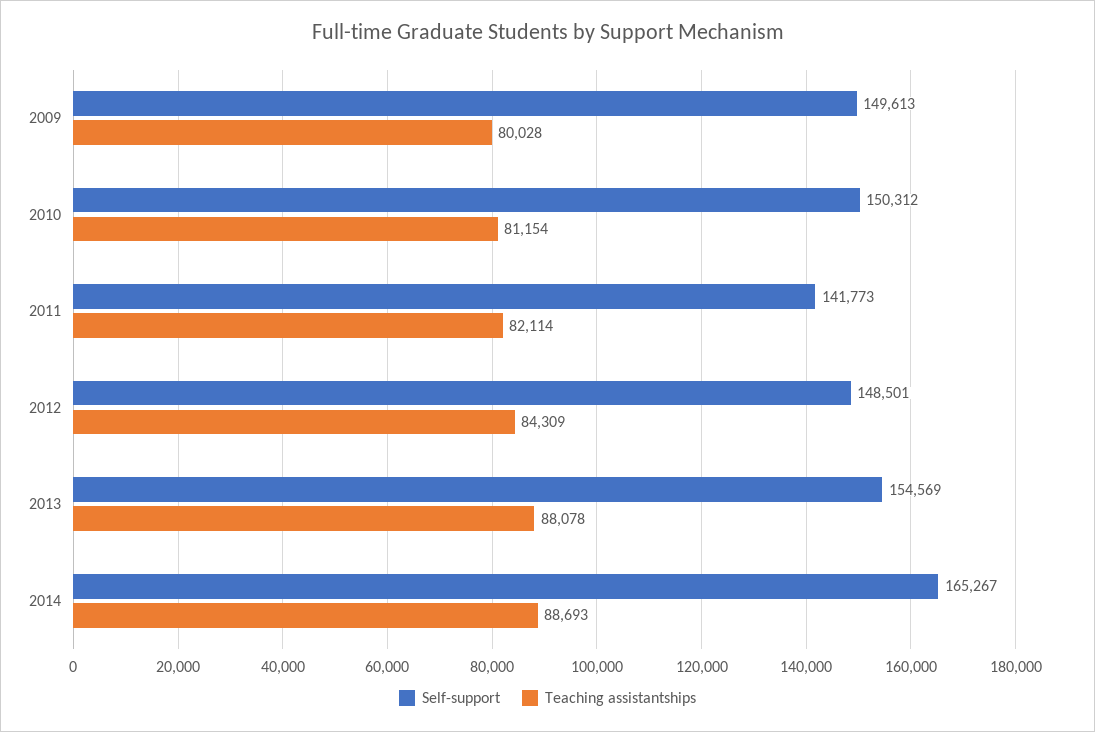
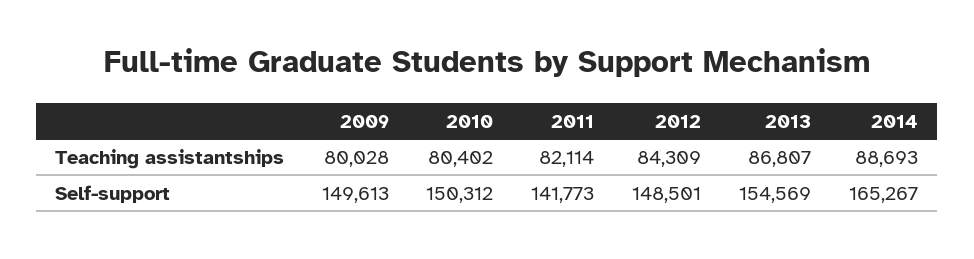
  {
    "Self-support": {
      "2009": 149613,
      "2010": 150312,
      "2011": 141773,
      "2012": 148501,
      "2013": 154569,
      "2014": 165267
    },
    "Teaching assistantships": {
      "2009": 80028,
-     "2010": 81154,
+     "2010": 80402,
      "2011": 82114,
      "2012": 84309,
-     "2013": 88078,
+     "2013": 86807,
      "2014": 88693
    }
  }

